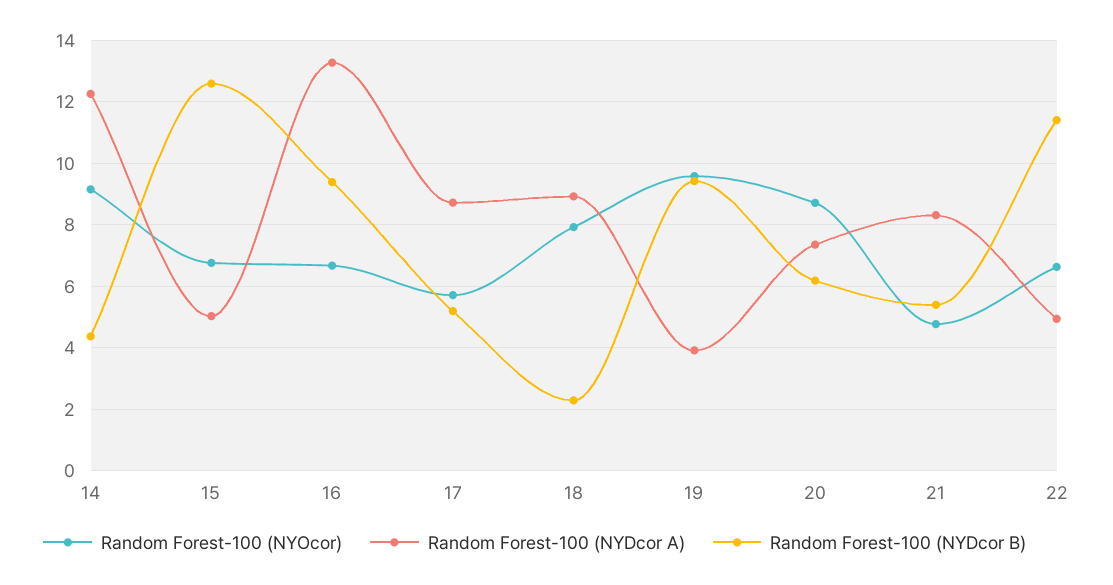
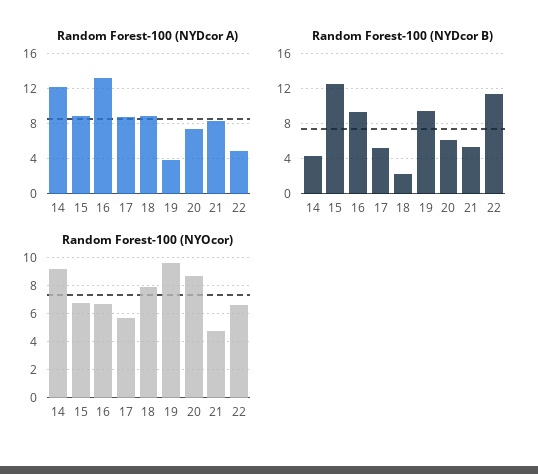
  {
    "Random Forest-100 (NYOcor)": {
      "14": 9.2,
      "15": 6.8,
      "16": 6.6,
      "17": 5.8,
      "18": 8,
      "19": 9.6,
      "20": 8.8,
      "21": 4.8,
      "22": 6.6
    },
    "Random Forest-100 (NYDcor A)": {
      "14": 12.2,
-     "15": 5,
+     "15": 9,
      "16": 13.2,
      "17": 8.8,
      "18": 9,
      "19": 4,
      "20": 7.4,
      "21": 8.4,
      "22": 5
    },
    "Random Forest-100 (NYDcor B)": {
      "14": 4.4,
      "15": 12.6,
      "16": 9.4,
      "17": 5.2,
      "18": 2.2,
      "19": 9.4,
      "20": 6.2,
      "21": 5.4,
      "22": 11.4
    }
  }

